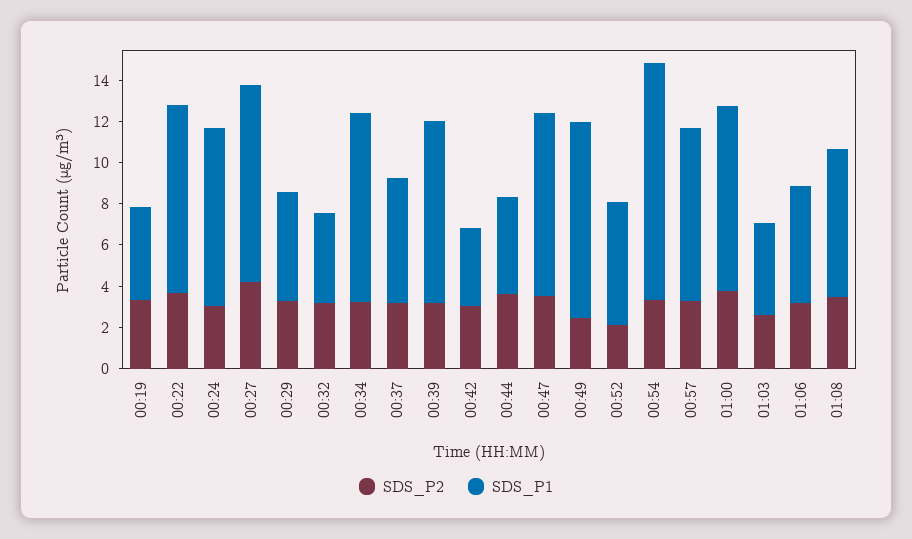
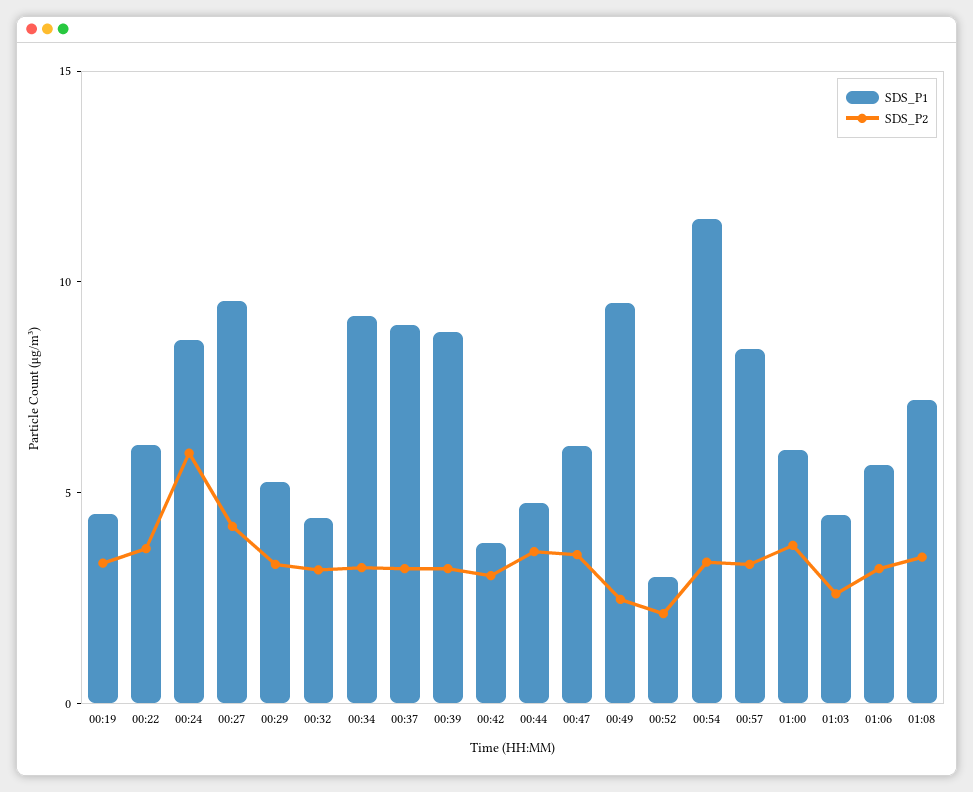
  {
    "SDS_P2": {
      "00:19": 3.5,
      "00:22": 3.5,
-     "00:24": 3,
+     "00:24": 6,
      "00:27": 4,
      "00:29": 3.5,
      "00:32": 3,
      "00:34": 3,
      "00:37": 3,
      "00:39": 3,
      "00:42": 3,
      "00:44": 3.5,
      "00:47": 3.5,
      "00:49": 2.5,
      "00:52": 2,
      "00:54": 3.5,
      "00:57": 3.5,
      "01:00": 4,
      "01:03": 2.5,
      "01:06": 3,
      "01:08": 3.5
    },
    "SDS_P1": {
      "00:19": 4.5,
-     "00:22": 9,
+     "00:22": 6,
      "00:24": 8.5,
      "00:27": 9.5,
      "00:29": 5.5,
      "00:32": 4.5,
      "00:34": 9,
-     "00:37": 6,
+     "00:37": 9,
      "00:39": 9,
      "00:42": 4,
      "00:44": 5,
-     "00:47": 9,
+     "00:47": 6,
      "00:49": 9.5,
-     "00:52": 6,
+     "00:52": 3,
      "00:54": 11.5,
      "00:57": 8.5,
-     "01:00": 9,
+     "01:00": 6,
      "01:03": 4.5,
      "01:06": 5.5,
      "01:08": 7
    }
  }

